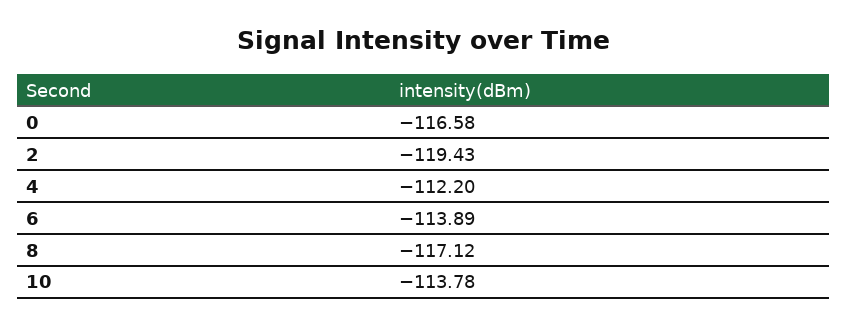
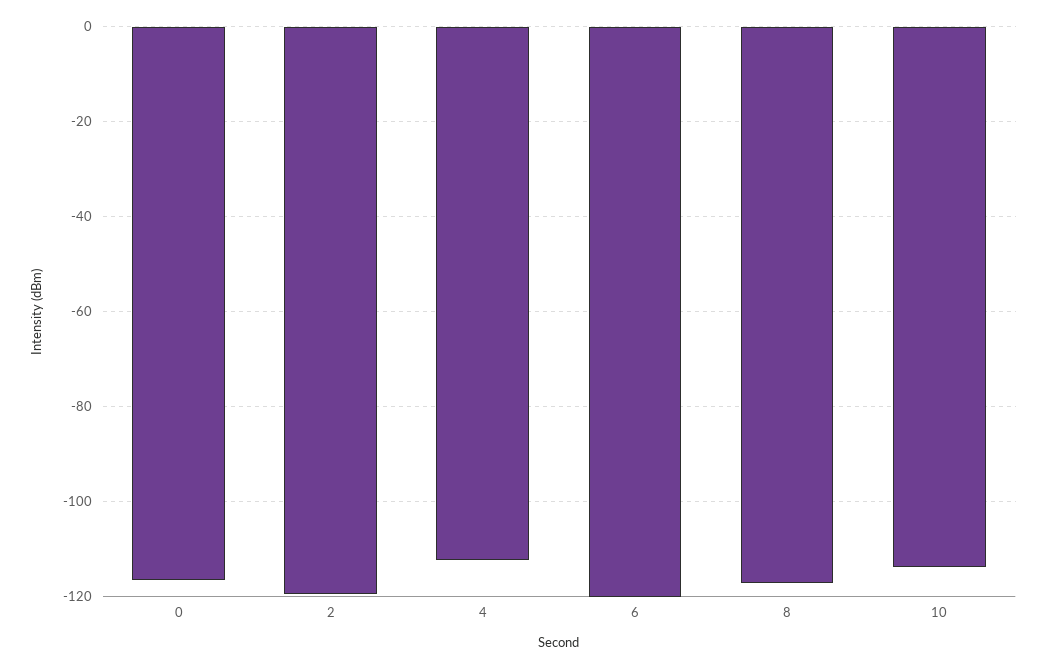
  {
    "0": -116.58,
    "2": -119.43,
    "4": -112.2,
-   "6": -113.89,
+   "6": -120,
    "8": -117.12,
    "10": -113.78
  }

